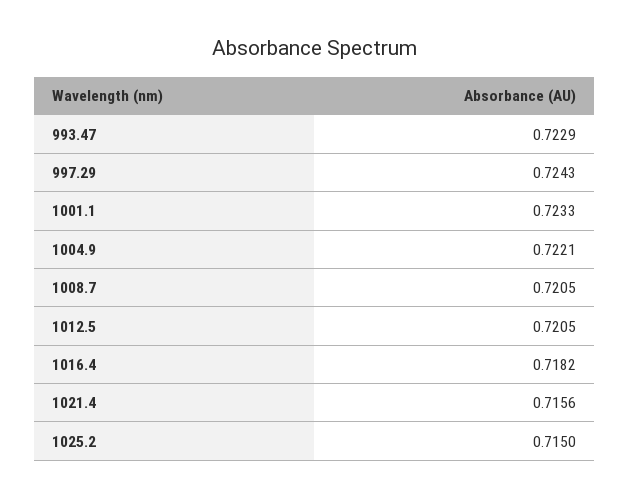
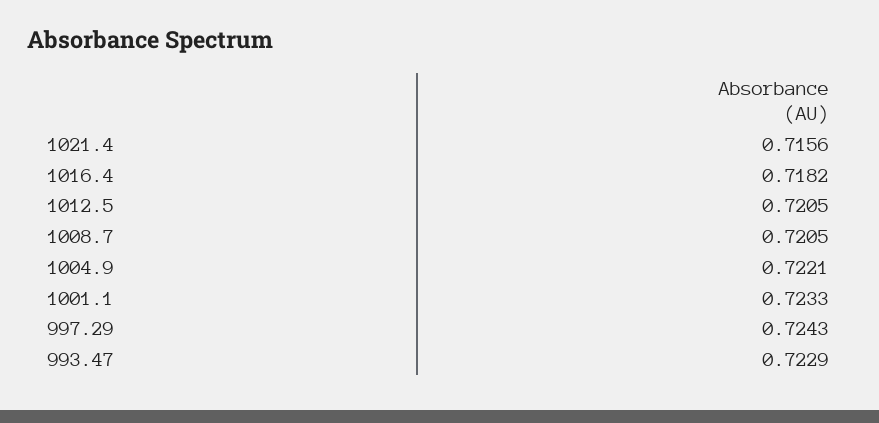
  {
    "993.47": 0.7229,
    "997.29": 0.7243,
    "1001.1": 0.7233,
    "1004.9": 0.7221,
    "1008.7": 0.7205,
    "1012.5": 0.7205,
    "1016.4": 0.7182,
-   "1021.4": 0.7156,
+   "1021.4": 0.7156
-   "1025.2": 0.715
  }

